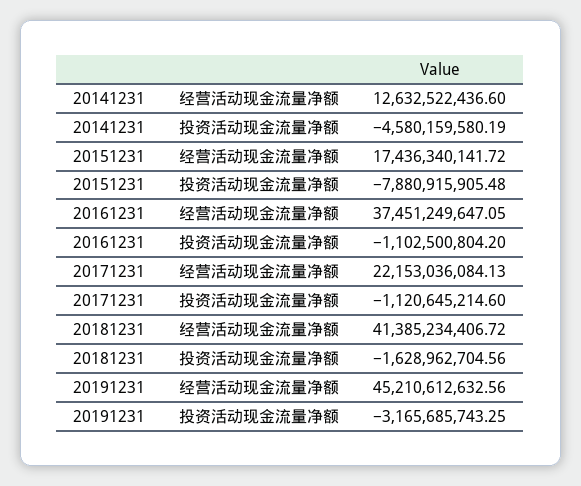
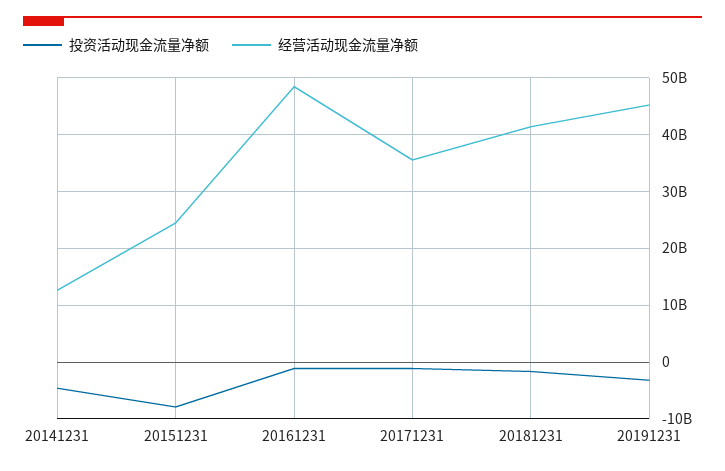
  {
    "经营活动现金流量净额": {
      "20141231": 12632522436.6,
-     "20151231": 17436340141.72,
+     "20151231": 24000000000,
-     "20161231": 37451249647.05,
+     "20161231": 48000000000,
-     "20171231": 22153036084.13,
+     "20171231": 36000000000,
      "20181231": 41385234406.72,
      "20191231": 45210612632.56
    },
    "投资活动现金流量净额": {
      "20141231": -4580159580.19,
      "20151231": -7880915905.48,
      "20161231": -1102500804.2,
      "20171231": -1120645214.6,
      "20181231": -1628962704.56,
      "20191231": -3165685743.25
    }
  }

